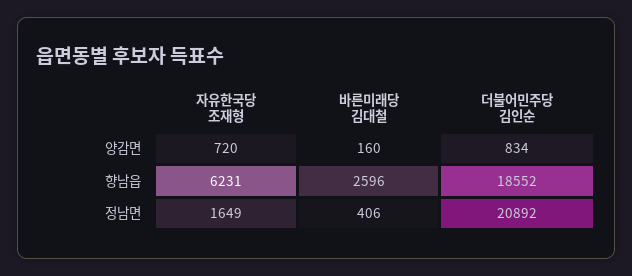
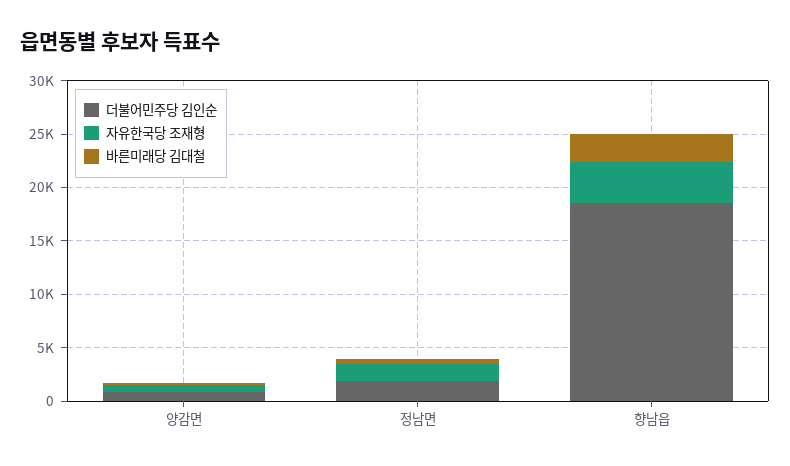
  {
    "자유한국당 조재형": {
      "양감면": 720,
-     "향남읍": 6231,
+     "향남읍": 4000,
      "정남면": 1649
    },
    "바른미래당 김대철": {
      "양감면": 160,
      "향남읍": 2596,
      "정남면": 406
    },
    "더불어민주당 김인순": {
      "양감면": 834,
      "향남읍": 18552,
-     "정남면": 20892
+     "정남면": 2000
    }
  }

